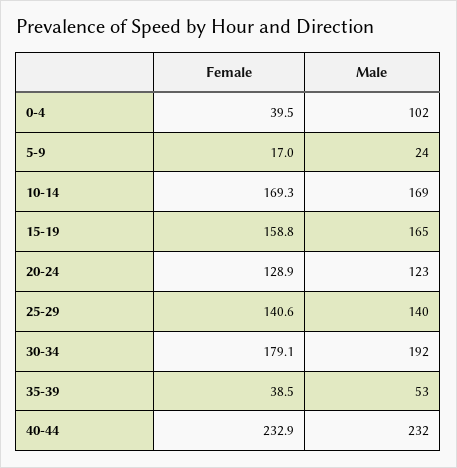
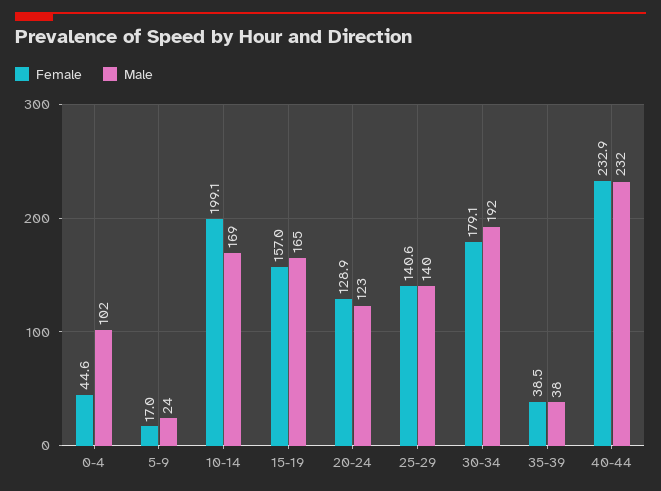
  {
    "Female": {
-     "0-4": 39.5,
+     "0-4": 44.6,
      "5-9": 17,
-     "10-14": 169.3,
+     "10-14": 199.1,
-     "15-19": 158.8,
+     "15-19": 157,
      "20-24": 128.9,
      "25-29": 140.6,
      "30-34": 179.1,
      "35-39": 38.5,
      "40-44": 232.9
    },
    "Male": {
      "0-4": 102,
      "5-9": 24,
      "10-14": 169,
      "15-19": 165,
      "20-24": 123,
      "25-29": 140,
      "30-34": 192,
-     "35-39": 53,
+     "35-39": 38,
      "40-44": 232
    }
  }

